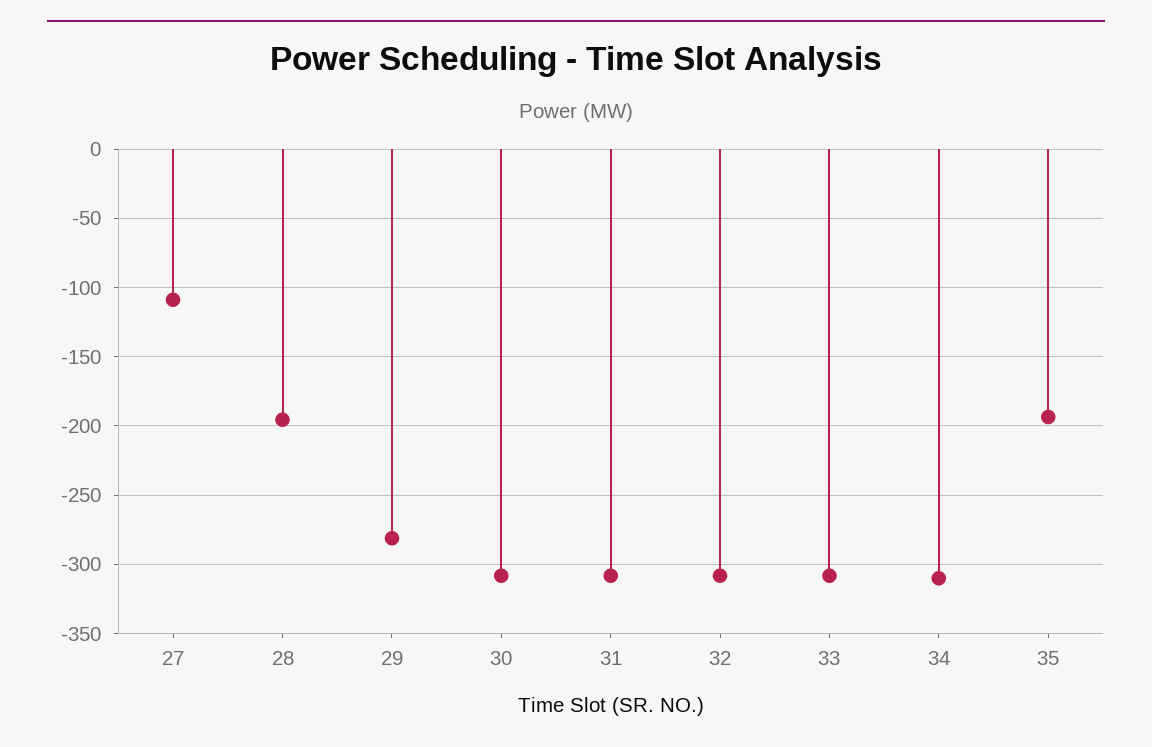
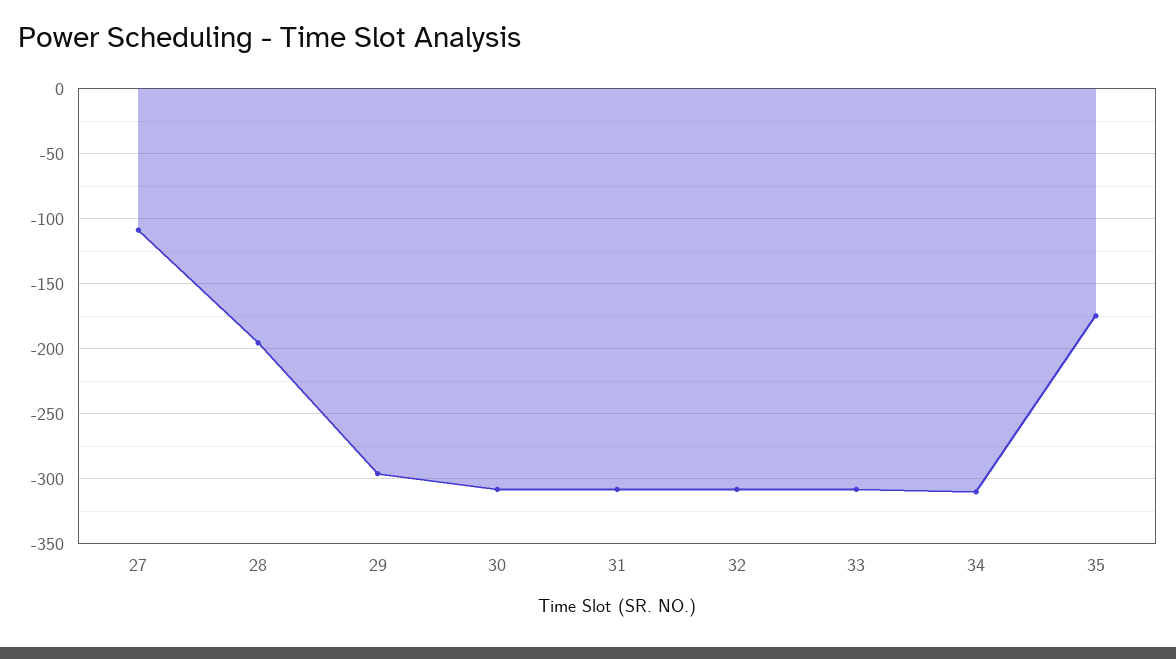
  {
    "27": -110,
    "28": -195,
-   "29": -280,
+   "29": -295,
    "30": -310,
    "31": -310,
    "32": -310,
    "33": -310,
    "34": -310,
-   "35": -195
+   "35": -175
  }

